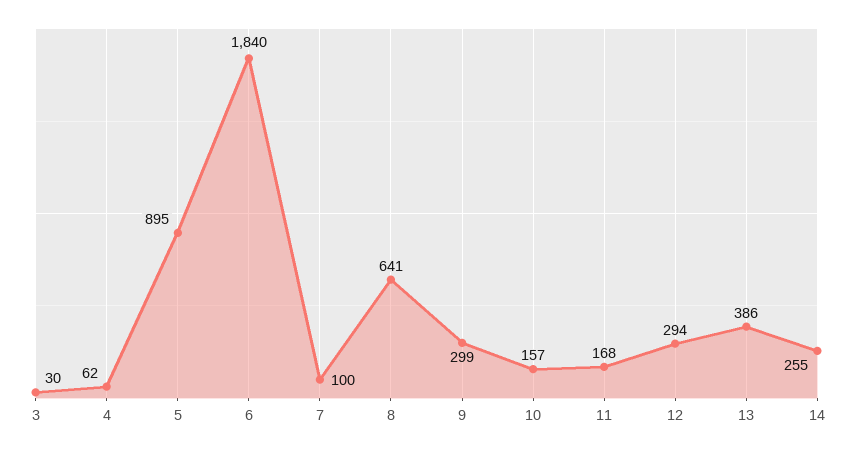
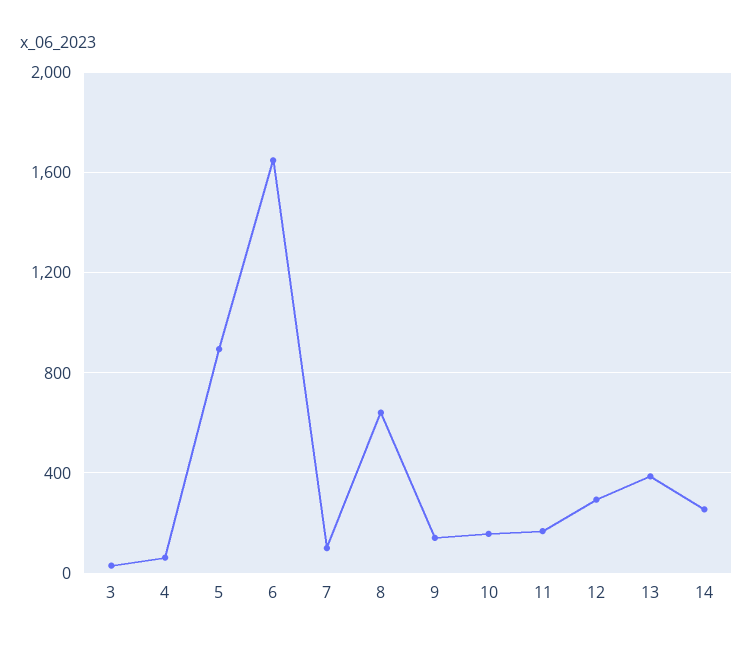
  {
    "3": 30,
    "4": 62,
    "5": 895,
-   "6": 1840,
+   "6": 1650,
    "7": 100,
    "8": 641,
-   "9": 299,
+   "9": 150,
    "10": 157,
    "11": 168,
    "12": 294,
    "13": 386,
    "14": 255
  }

